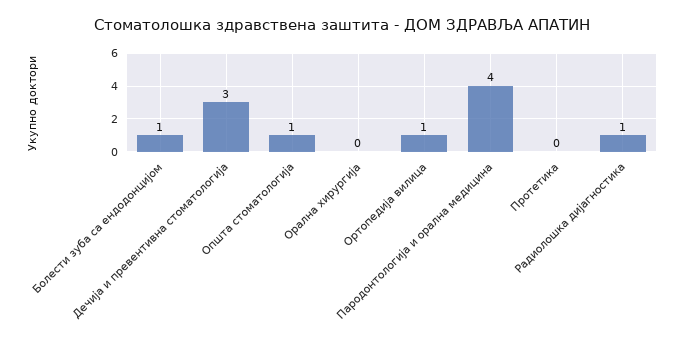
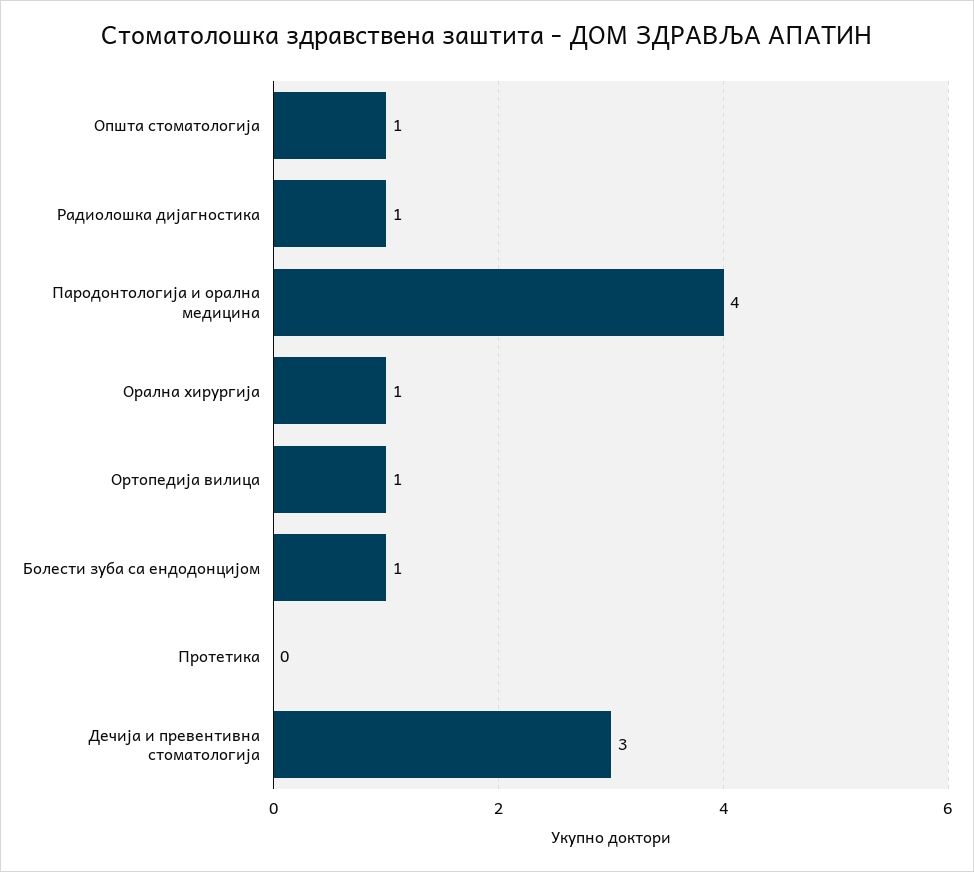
  {
    "Болести зуба са ендодонцијом": 1,
    "Дечија и превентивна стоматологија": 3,
    "Општа стоматологија": 1,
-   "Орална хирургија": 0,
+   "Орална хирургија": 1,
    "Ортопедија вилица": 1,
    "Парoдонтологија и орална медицина": 4,
    "Протетика": 0,
    "Радиолошка дијагностика": 1
  }

